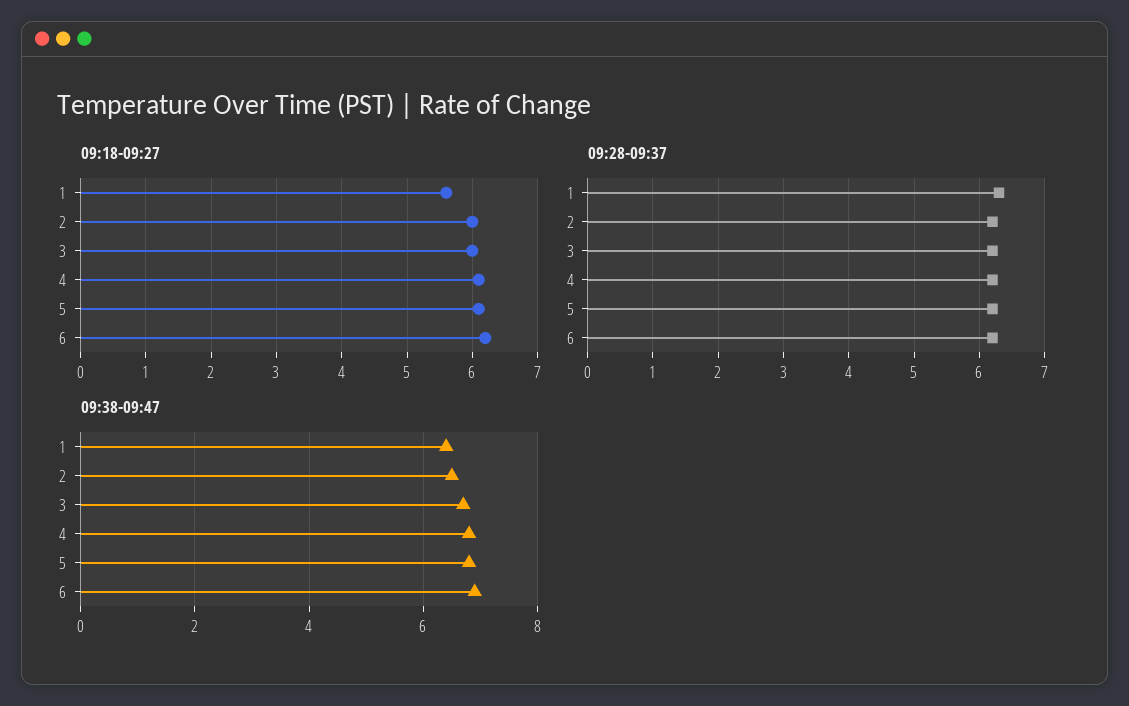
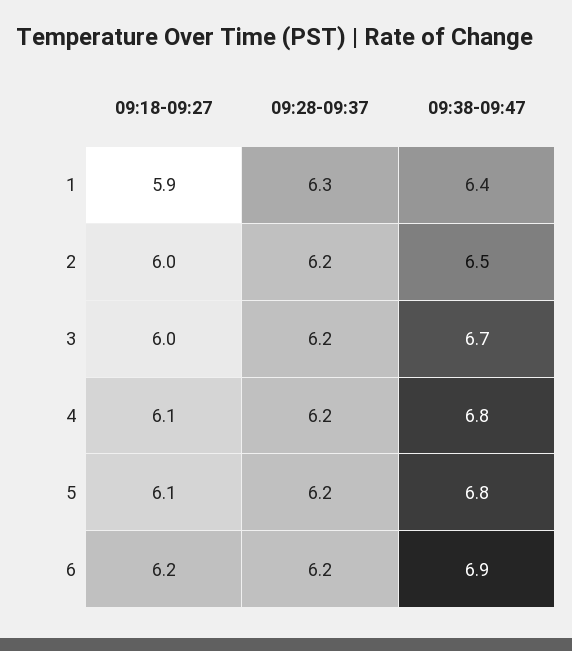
  {
    "09:18-09:27": {
-     "1": 5.6,
+     "1": 5.9,
      "2": 6,
      "3": 6,
      "4": 6.1,
      "5": 6.1,
      "6": 6.2
    },
    "09:28-09:37": {
      "1": 6.3,
      "2": 6.2,
      "3": 6.2,
      "4": 6.2,
      "5": 6.2,
      "6": 6.2
    },
    "09:38-09:47": {
      "1": 6.4,
      "2": 6.5,
      "3": 6.7,
      "4": 6.8,
      "5": 6.8,
      "6": 6.9
    }
  }

